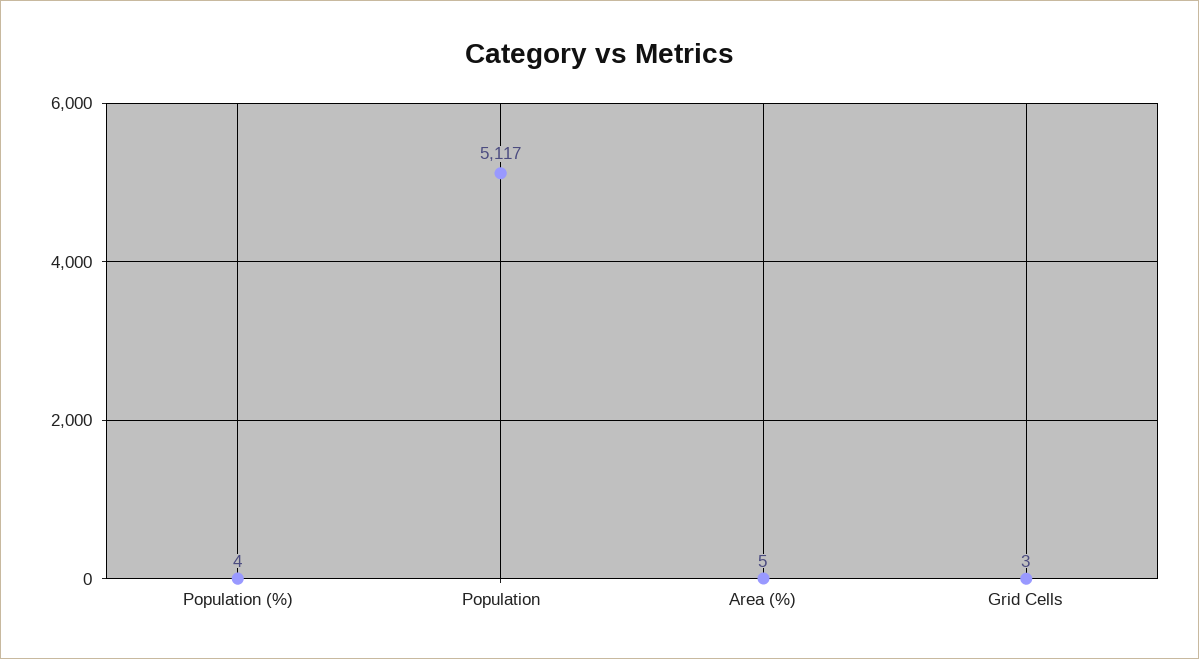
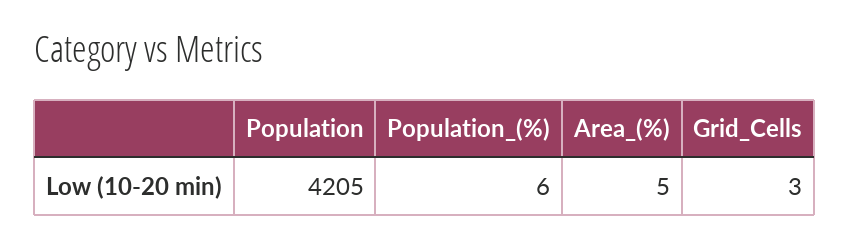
  {
-   "Population (%)": 4,
+   "Population (%)": 6,
-   "Population": 5117,
+   "Population": 4205,
    "Area (%)": 5,
    "Grid Cells": 3
  }

